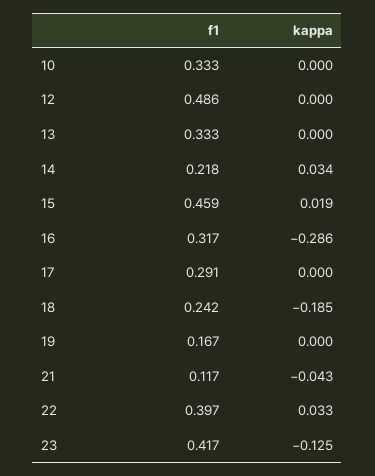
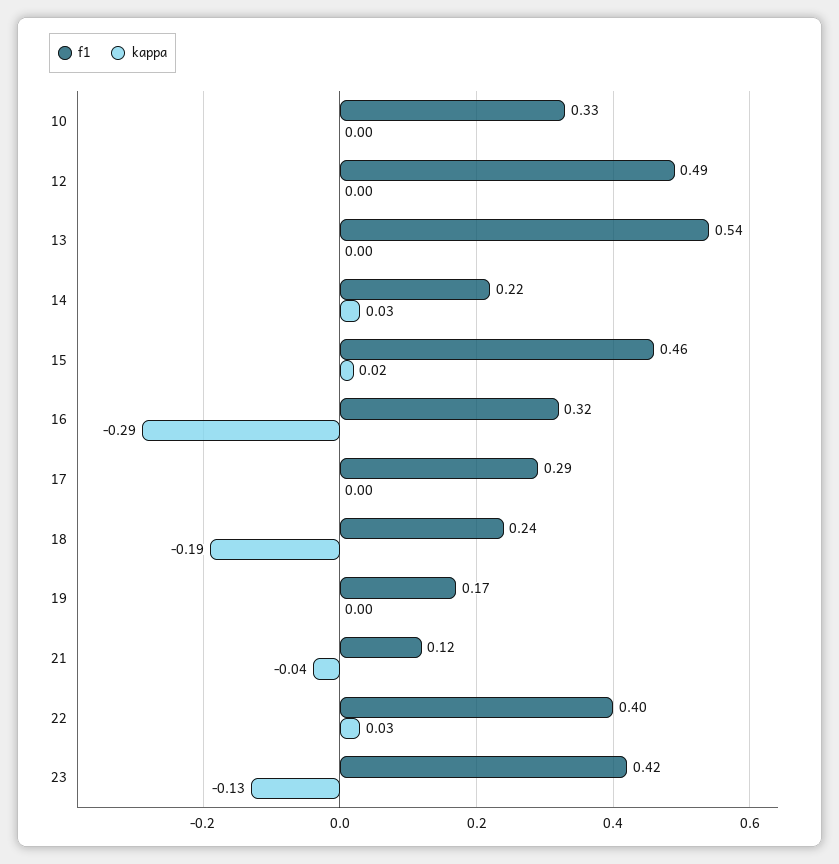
  {
    "f1": {
      "10": 0.333,
      "12": 0.486,
-     "13": 0.333,
+     "13": 0.54,
      "14": 0.218,
      "15": 0.459,
      "16": 0.317,
      "17": 0.291,
      "18": 0.242,
      "19": 0.167,
      "21": 0.117,
      "22": 0.397,
      "23": 0.417
    },
    "kappa": {
      "10": 0,
      "12": 0,
      "13": 0,
      "14": 0.034,
      "15": 0.019,
      "16": -0.286,
      "17": 0,
      "18": -0.185,
      "19": 0,
      "21": -0.043,
      "22": 0.033,
      "23": -0.125
    }
  }

